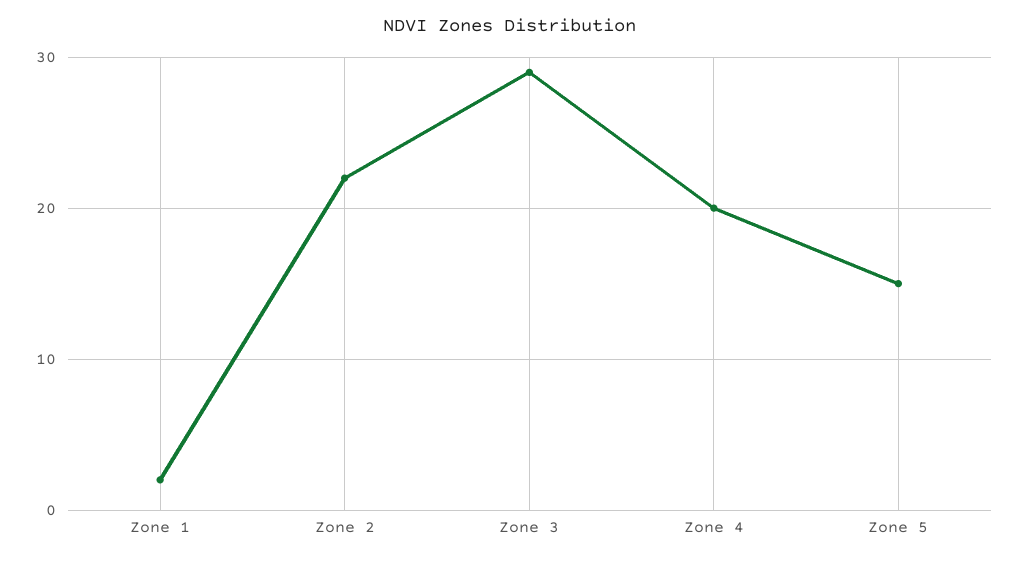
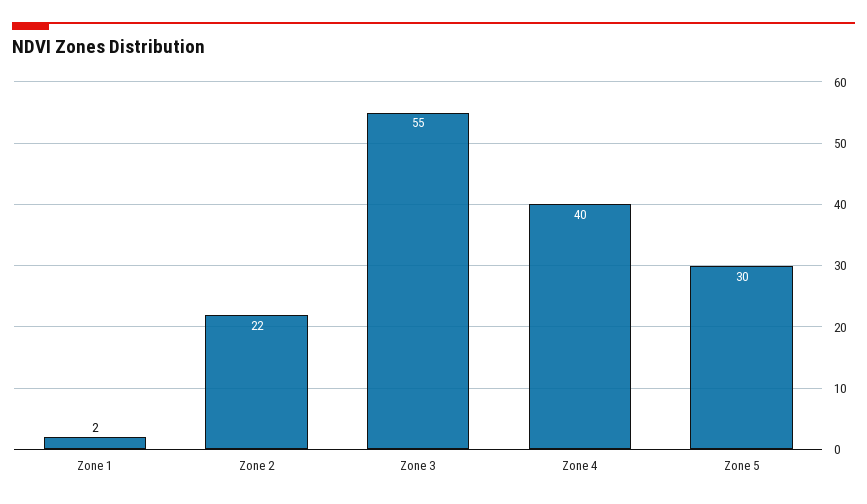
  {
    "Zone 1": 2,
    "Zone 2": 22,
-   "Zone 3": 29,
+   "Zone 3": 55,
-   "Zone 4": 20,
+   "Zone 4": 40,
-   "Zone 5": 15
+   "Zone 5": 30
  }

